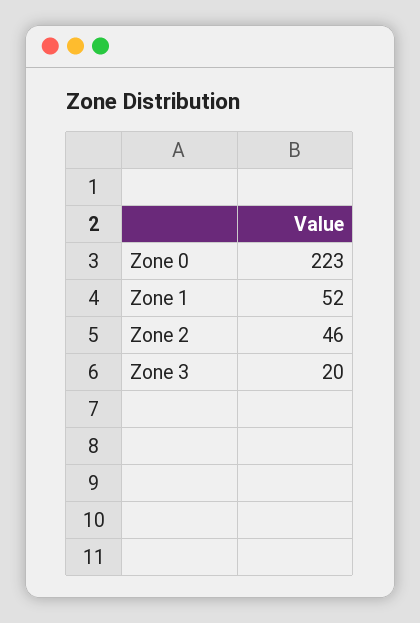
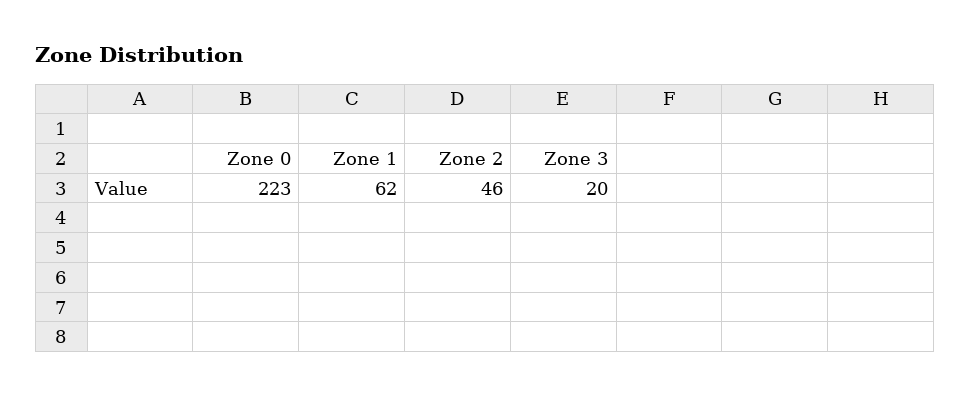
  {
    "Zone 0": 223,
-   "Zone 1": 52,
+   "Zone 1": 62,
    "Zone 2": 46,
    "Zone 3": 20
  }

